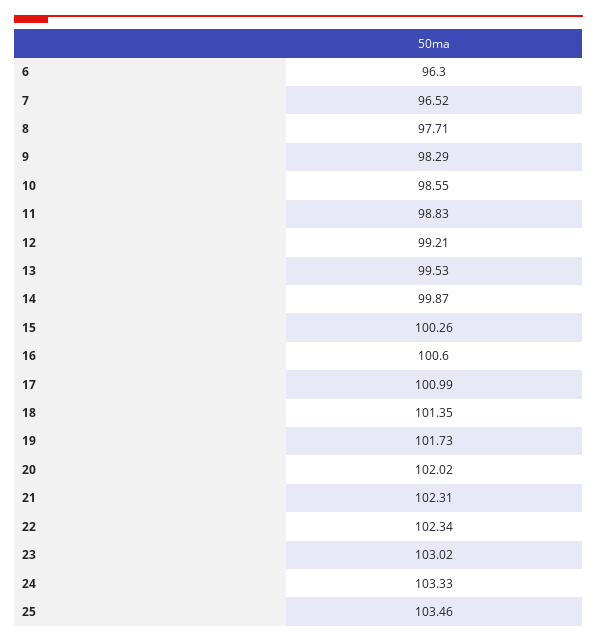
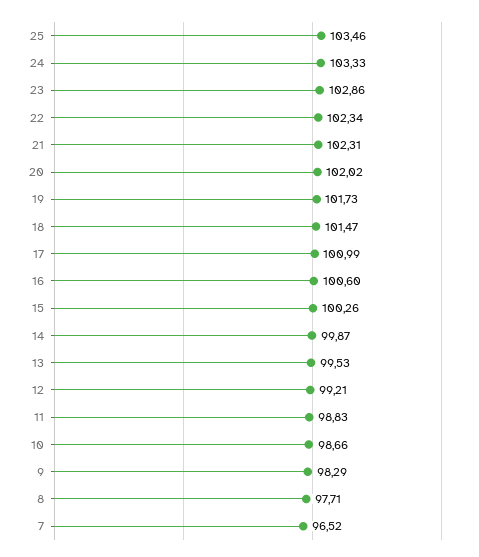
  {
-   "6": 96.3,
    "7": 96.52,
    "8": 97.71,
    "9": 98.29,
-   "10": 98.55,
+   "10": 98.66,
    "11": 98.83,
    "12": 99.21,
    "13": 99.53,
    "14": 99.87,
    "15": 100.26,
    "16": 100.6,
    "17": 100.99,
-   "18": 101.35,
+   "18": 101.47,
    "19": 101.73,
    "20": 102.02,
    "21": 102.31,
    "22": 102.34,
-   "23": 103.02,
+   "23": 102.86,
    "24": 103.33,
    "25": 103.46
  }

